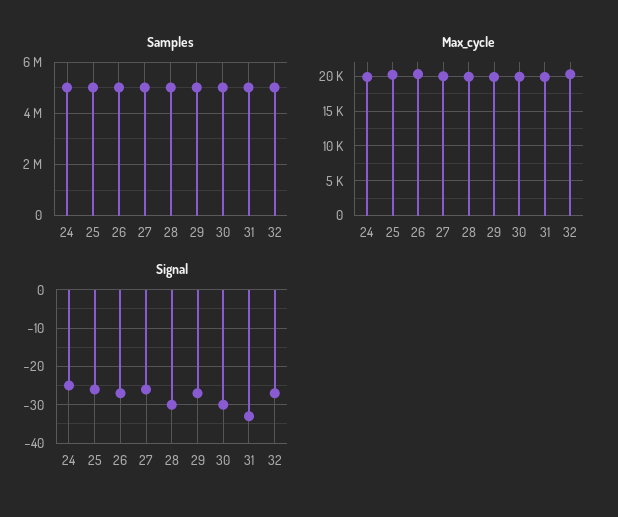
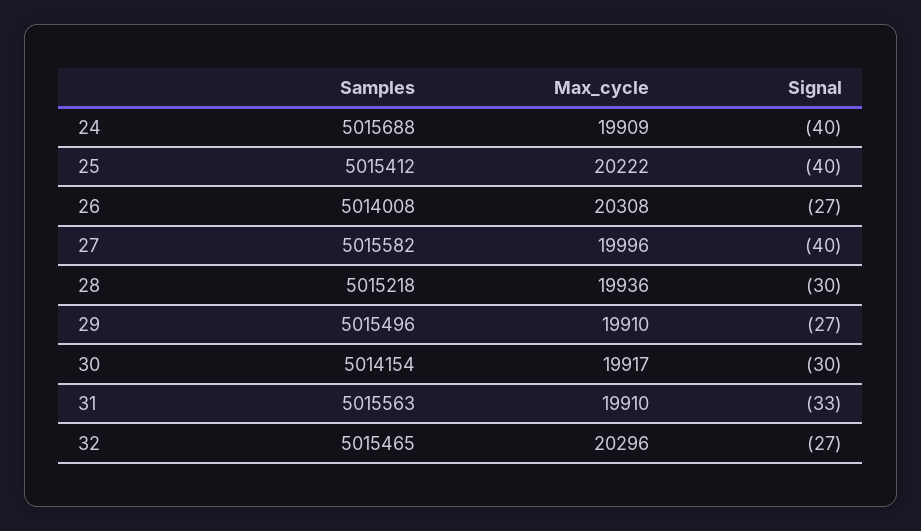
  {
    "Samples": {
      "24": 5015688,
      "25": 5015412,
      "26": 5014008,
      "27": 5015582,
      "28": 5015218,
      "29": 5015496,
      "30": 5014154,
      "31": 5015563,
      "32": 5015465
    },
    "Max_cycle": {
      "24": 19909,
      "25": 20222,
      "26": 20308,
      "27": 19996,
      "28": 19936,
      "29": 19910,
      "30": 19917,
      "31": 19910,
      "32": 20296
    },
    "Signal": {
-     "24": -25,
+     "24": -40,
-     "25": -25,
+     "25": -40,
      "26": -27,
-     "27": -25,
+     "27": -40,
      "28": -30,
      "29": -27,
      "30": -30,
      "31": -33,
      "32": -27
    }
  }

